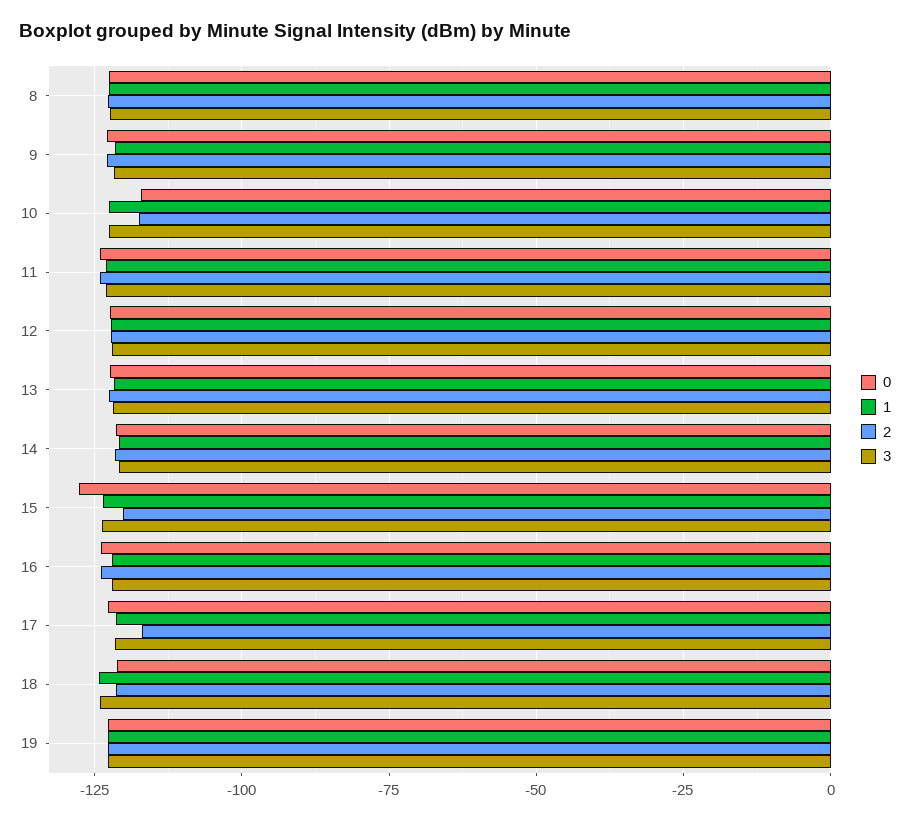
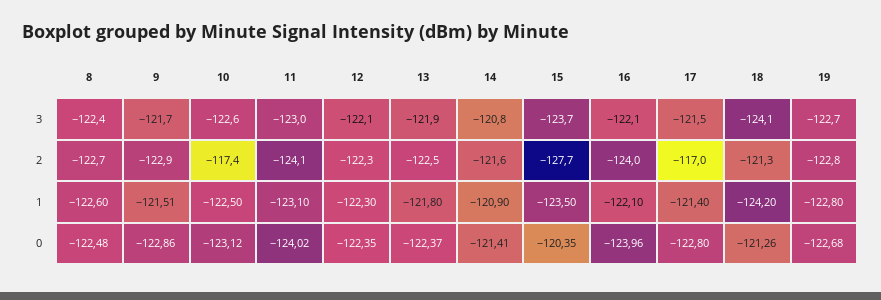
  {
    "0": {
      "8": -122.48,
      "9": -122.86,
-     "10": -117.5,
+     "10": -123.12,
      "11": -124.02,
      "12": -122.35,
      "13": -122.37,
      "14": -121.41,
-     "15": -127.5,
+     "15": -120.35,
      "16": -123.96,
      "17": -122.8,
      "18": -121.26,
      "19": -122.68
    },
    "1": {
      "8": -122.6,
      "9": -121.51,
      "10": -122.5,
      "11": -123.1,
      "12": -122.3,
      "13": -121.8,
      "14": -120.9,
      "15": -123.5,
      "16": -122.1,
      "17": -121.4,
      "18": -124.2,
      "19": -122.8
    },
    "2": {
      "8": -122.7,
      "9": -122.9,
      "10": -117.4,
      "11": -124.1,
      "12": -122.3,
      "13": -122.5,
      "14": -121.6,
-     "15": -120,
+     "15": -127.7,
      "16": -124,
      "17": -117,
      "18": -121.3,
      "19": -122.8
    },
    "3": {
      "8": -122.4,
      "9": -121.7,
      "10": -122.6,
      "11": -123,
      "12": -122.1,
      "13": -121.9,
      "14": -120.8,
      "15": -123.7,
      "16": -122.1,
      "17": -121.5,
      "18": -124.1,
      "19": -122.7
    }
  }

